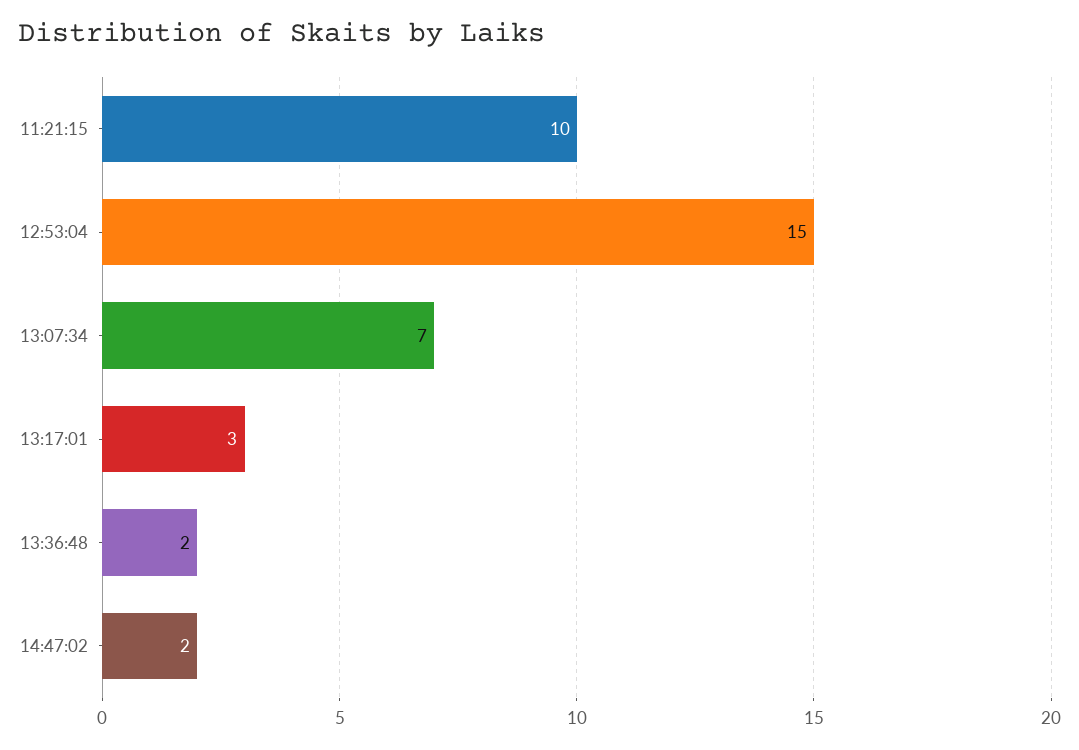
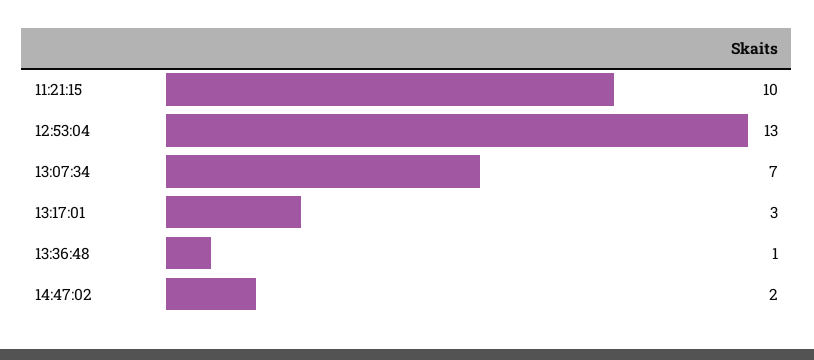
  {
    "11:21:15": 10,
-   "12:53:04": 15,
+   "12:53:04": 13,
    "13:07:34": 7,
    "13:17:01": 3,
-   "13:36:48": 2,
+   "13:36:48": 1,
    "14:47:02": 2
  }

